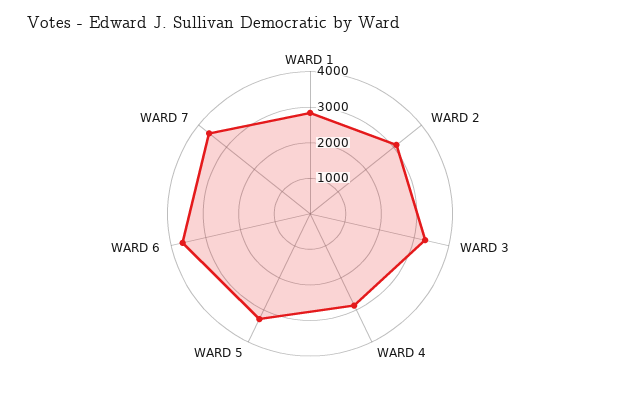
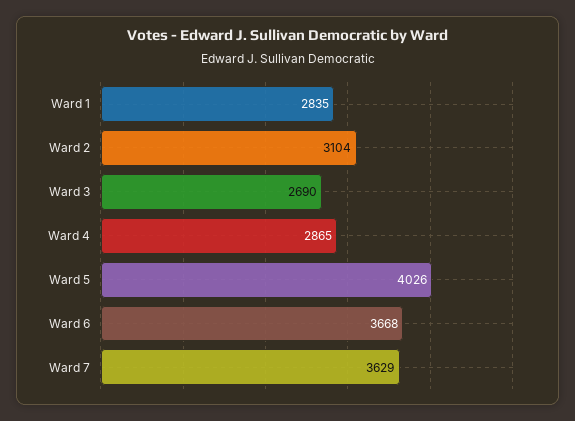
  {
    "WARD 1": 2835,
    "WARD 2": 3104,
-   "WARD 3": 3250,
+   "WARD 3": 2690,
    "WARD 4": 2865,
-   "WARD 5": 3250,
+   "WARD 5": 4026,
    "WARD 6": 3668,
    "WARD 7": 3629
  }

